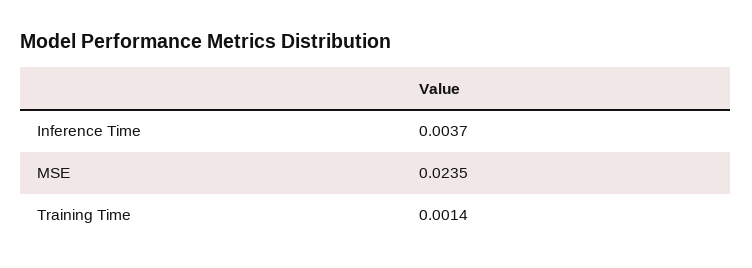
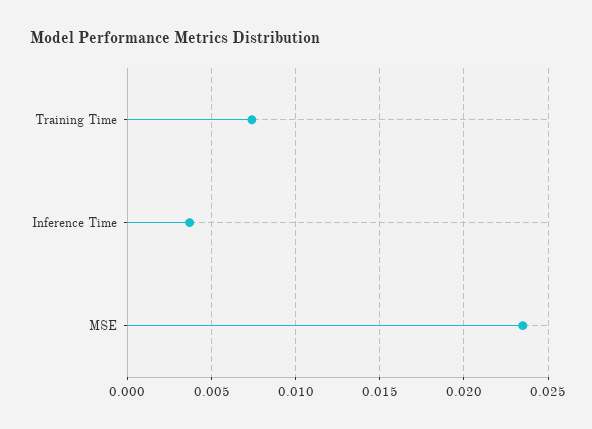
  {
    "Inference Time": 0.0037,
    "MSE": 0.0235,
-   "Training Time": 0.0014
+   "Training Time": 0.0075
  }

